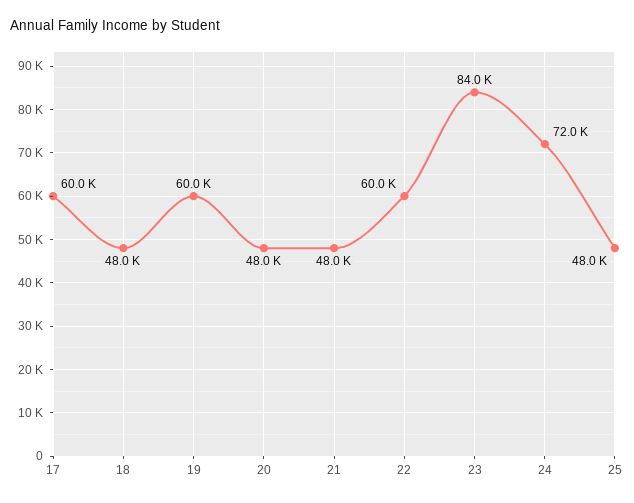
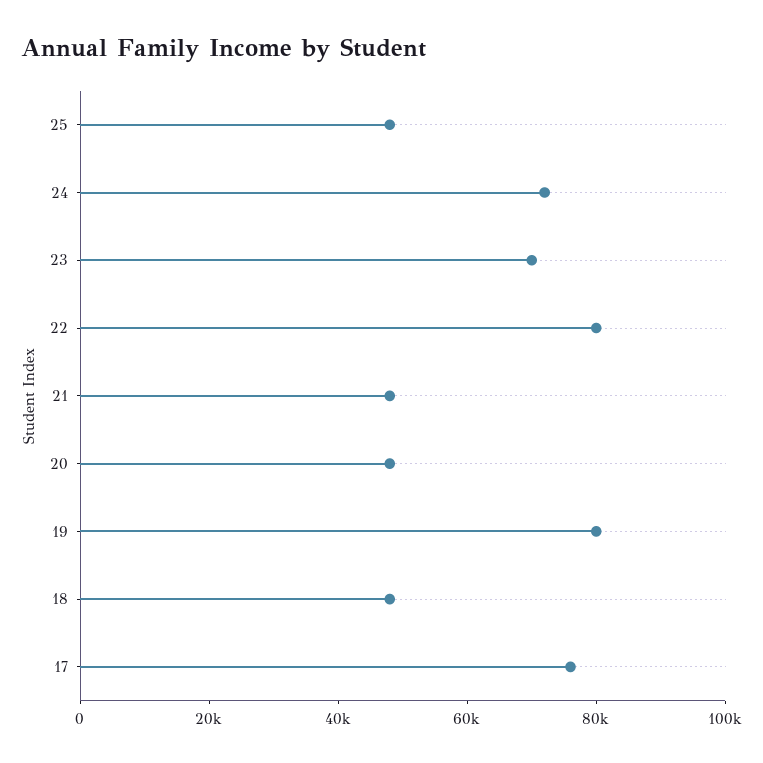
  {
-   "17": 60000,
+   "17": 75000,
    "18": 48000,
-   "19": 60000,
+   "19": 80000,
    "20": 48000,
    "21": 48000,
-   "22": 60000,
+   "22": 80000,
-   "23": 84000,
+   "23": 70000,
    "24": 72000,
    "25": 48000
  }

